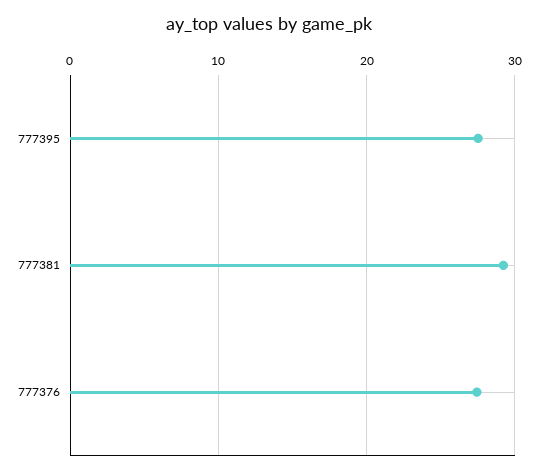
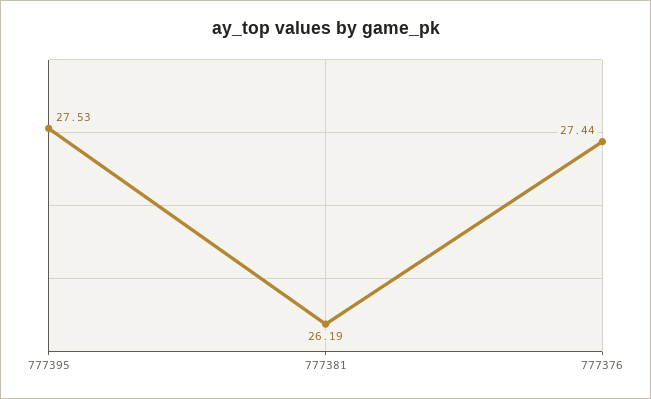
  {
    "777395": 27.53,
-   "777381": 29,
+   "777381": 26.19,
    "777376": 27.44
  }

